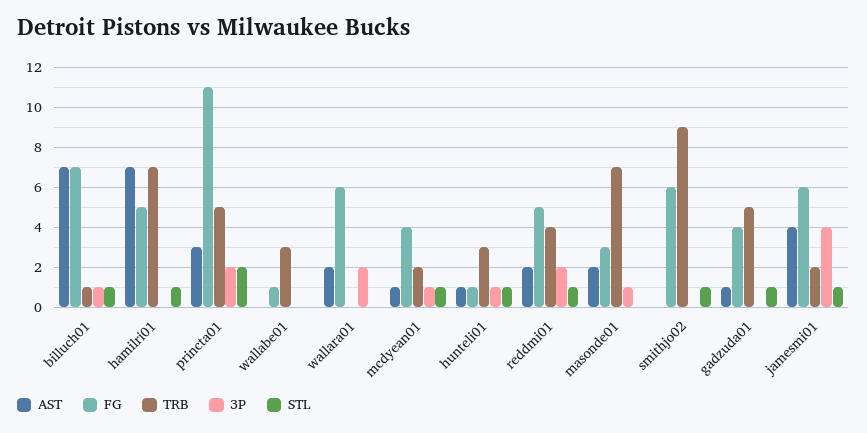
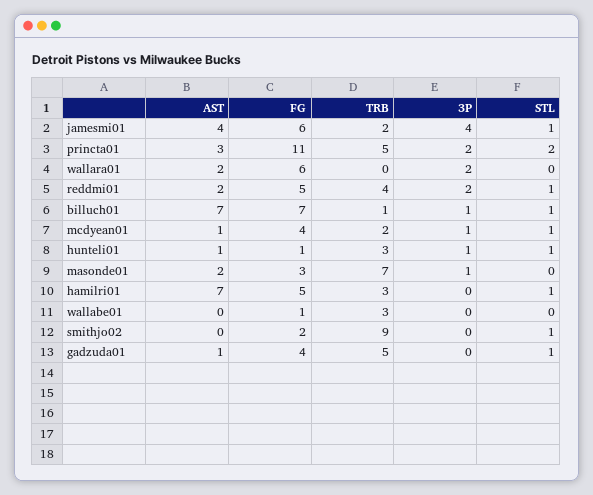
  {
    "AST": {
      "billuch01": 7,
      "hamilri01": 7,
      "princta01": 3,
      "wallabe01": 0,
      "wallara01": 2,
      "mcdyean01": 1,
      "hunteli01": 1,
      "reddmi01": 2,
      "masonde01": 2,
      "smithjo02": 0,
      "gadzuda01": 1,
      "jamesmi01": 4
    },
    "FG": {
      "billuch01": 7,
      "hamilri01": 5,
      "princta01": 11,
      "wallabe01": 1,
      "wallara01": 6,
      "mcdyean01": 4,
      "hunteli01": 1,
      "reddmi01": 5,
      "masonde01": 3,
-     "smithjo02": 6,
+     "smithjo02": 2,
      "gadzuda01": 4,
      "jamesmi01": 6
    },
    "TRB": {
      "billuch01": 1,
-     "hamilri01": 7,
+     "hamilri01": 3,
      "princta01": 5,
      "wallabe01": 3,
      "wallara01": 0,
      "mcdyean01": 2,
      "hunteli01": 3,
      "reddmi01": 4,
      "masonde01": 7,
      "smithjo02": 9,
      "gadzuda01": 5,
      "jamesmi01": 2
    },
    "3P": {
      "billuch01": 1,
      "hamilri01": 0,
      "princta01": 2,
      "wallabe01": 0,
      "wallara01": 2,
      "mcdyean01": 1,
      "hunteli01": 1,
      "reddmi01": 2,
      "masonde01": 1,
      "smithjo02": 0,
      "gadzuda01": 0,
      "jamesmi01": 4
    },
    "STL": {
      "billuch01": 1,
      "hamilri01": 1,
      "princta01": 2,
      "wallabe01": 0,
      "wallara01": 0,
      "mcdyean01": 1,
      "hunteli01": 1,
      "reddmi01": 1,
      "masonde01": 0,
      "smithjo02": 1,
      "gadzuda01": 1,
      "jamesmi01": 1
    }
  }

